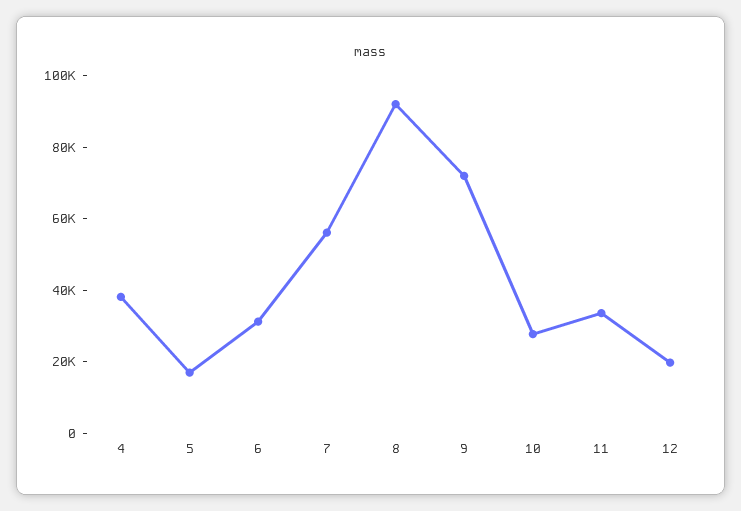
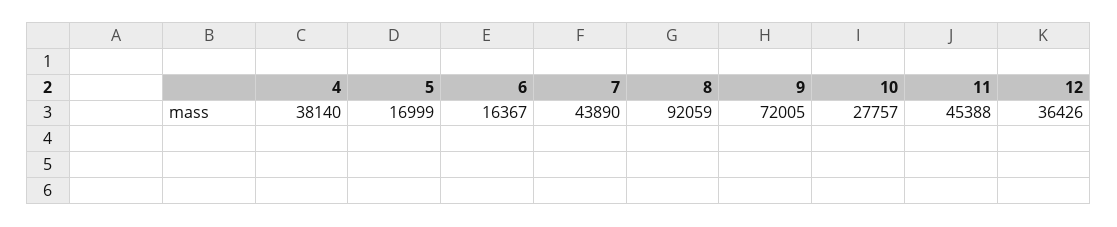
  {
    "4": 38140,
    "5": 16999,
-   "6": 30000,
+   "6": 16367,
-   "7": 55000,
+   "7": 43890,
    "8": 92059,
    "9": 72005,
    "10": 27757,
-   "11": 35000,
+   "11": 45388,
-   "12": 20000
+   "12": 36426
  }

